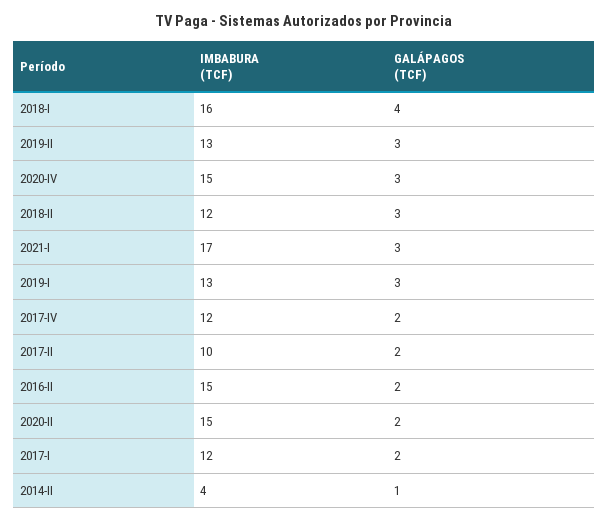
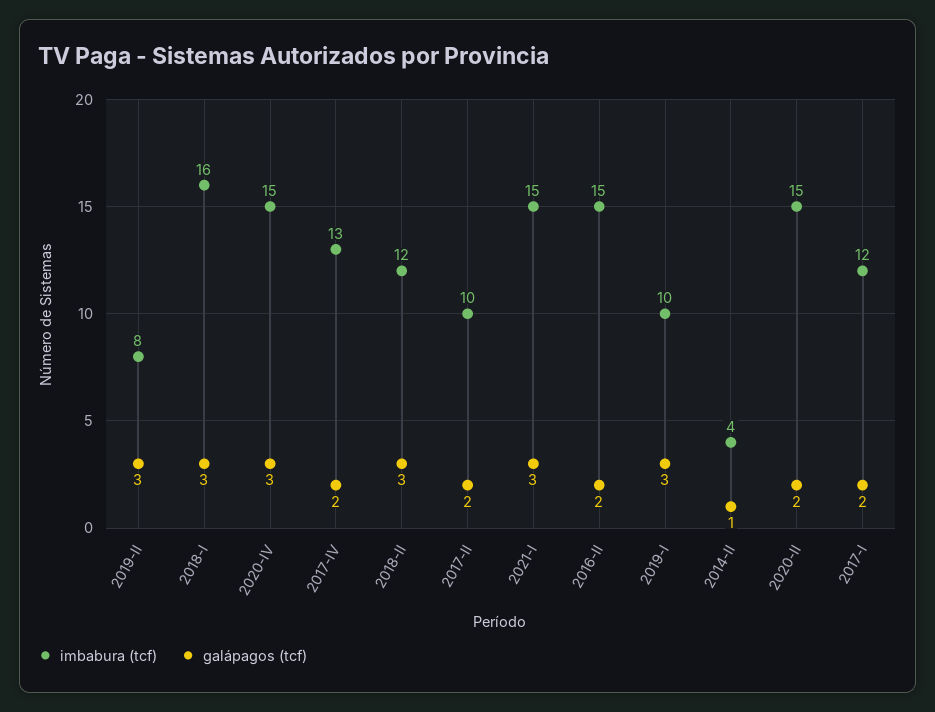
  {
    "IMBABURA (TCF)": {
      "2018-I": 16,
-     "2019-II": 13,
+     "2019-II": 8,
      "2020-IV": 15,
      "2018-II": 12,
-     "2021-I": 17,
+     "2021-I": 15,
-     "2019-I": 13,
+     "2019-I": 10,
-     "2017-IV": 12,
+     "2017-IV": 13,
      "2017-II": 10,
      "2016-II": 15,
      "2020-II": 15,
      "2017-I": 12,
      "2014-II": 4
    },
    "GALÁPAGOS (TCF)": {
-     "2018-I": 4,
+     "2018-I": 3,
      "2019-II": 3,
      "2020-IV": 3,
      "2018-II": 3,
      "2021-I": 3,
      "2019-I": 3,
      "2017-IV": 2,
      "2017-II": 2,
      "2016-II": 2,
      "2020-II": 2,
      "2017-I": 2,
      "2014-II": 1
    }
  }

